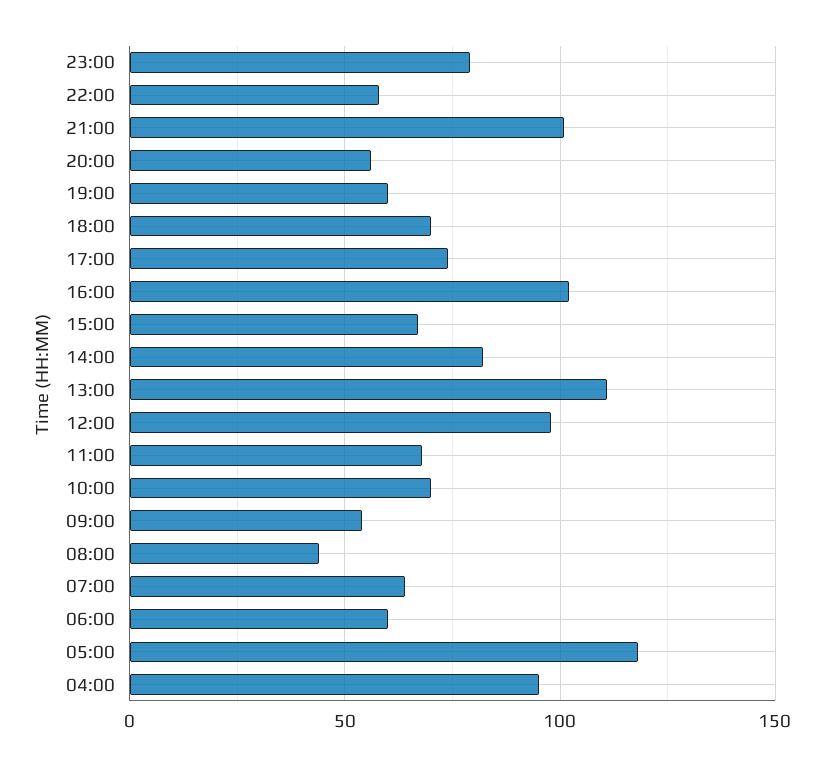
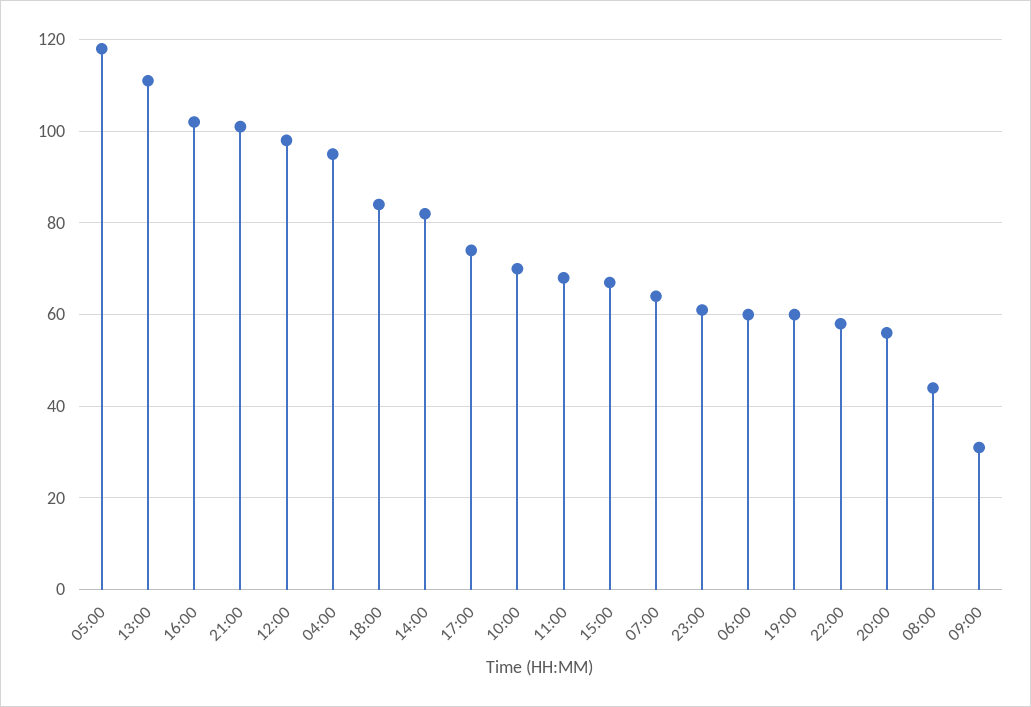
  {
-   "23:00": 80,
+   "23:00": 60,
    "22:00": 60,
    "21:00": 100,
    "20:00": 55,
    "19:00": 60,
-   "18:00": 70,
+   "18:00": 85,
    "17:00": 75,
    "16:00": 100,
    "15:00": 65,
    "14:00": 80,
    "13:00": 110,
    "12:00": 100,
    "11:00": 70,
    "10:00": 70,
-   "09:00": 55,
+   "09:00": 30,
    "08:00": 45,
    "07:00": 65,
    "06:00": 60,
    "05:00": 120,
    "04:00": 95
  }

